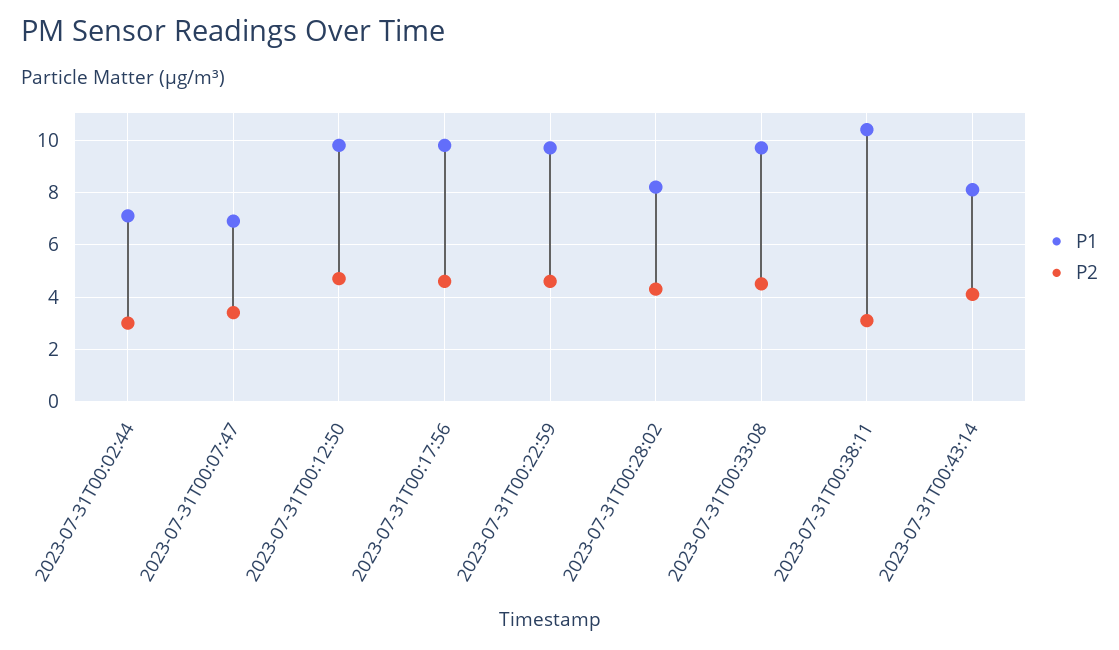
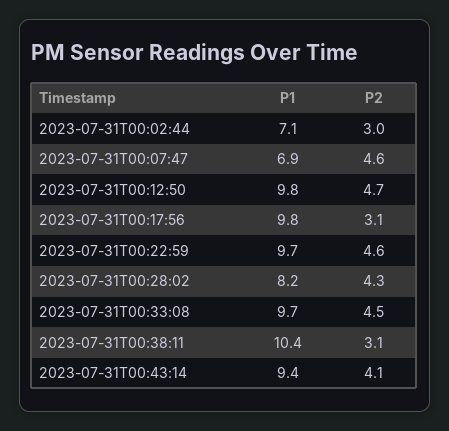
  {
    "P1": {
      "2023-07-31T00:02:44": 7.1,
      "2023-07-31T00:07:47": 6.9,
      "2023-07-31T00:12:50": 9.8,
      "2023-07-31T00:17:56": 9.8,
      "2023-07-31T00:22:59": 9.7,
      "2023-07-31T00:28:02": 8.2,
      "2023-07-31T00:33:08": 9.7,
      "2023-07-31T00:38:11": 10.4,
-     "2023-07-31T00:43:14": 8
+     "2023-07-31T00:43:14": 9.4
    },
    "P2": {
      "2023-07-31T00:02:44": 3,
-     "2023-07-31T00:07:47": 3.5,
+     "2023-07-31T00:07:47": 4.6,
      "2023-07-31T00:12:50": 4.7,
-     "2023-07-31T00:17:56": 4.5,
+     "2023-07-31T00:17:56": 3.1,
      "2023-07-31T00:22:59": 4.6,
      "2023-07-31T00:28:02": 4.3,
      "2023-07-31T00:33:08": 4.5,
      "2023-07-31T00:38:11": 3.1,
      "2023-07-31T00:43:14": 4.1
    }
  }

